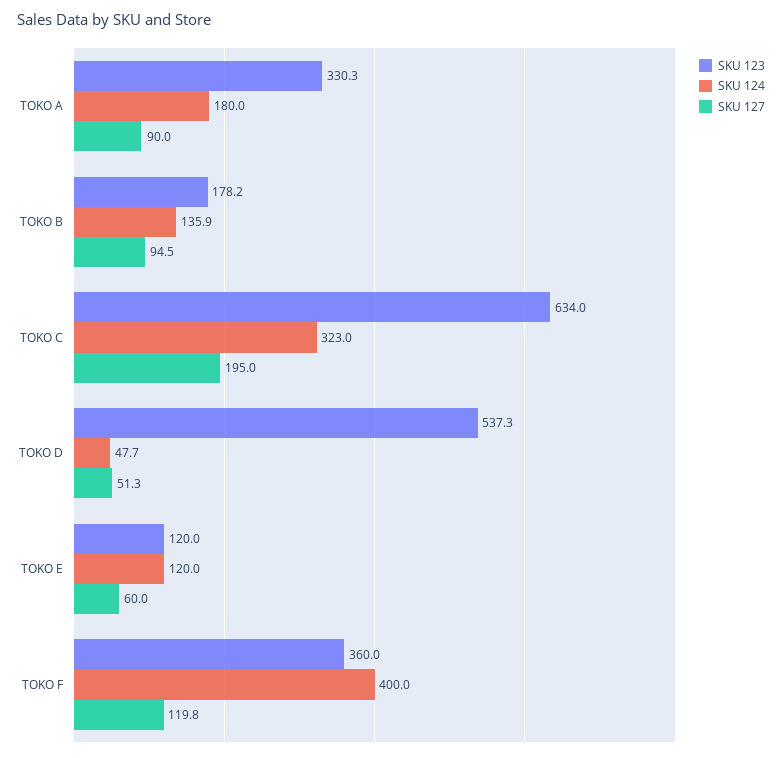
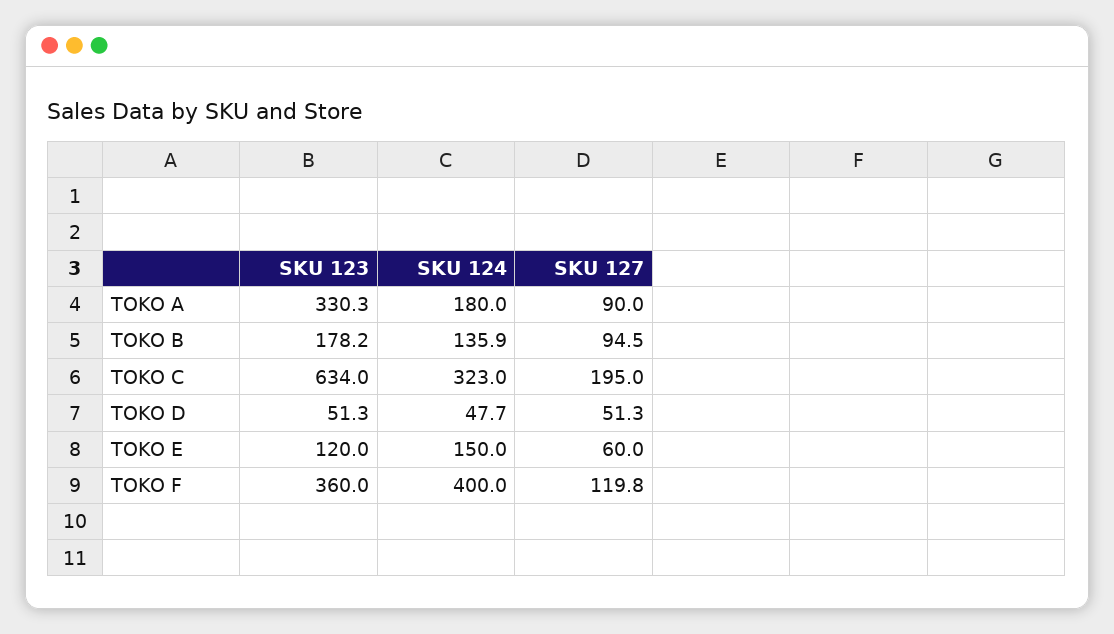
  {
    "SKU 123": {
      "TOKO A": 330.3,
      "TOKO B": 178.2,
      "TOKO C": 634,
-     "TOKO D": 537.3,
+     "TOKO D": 51.3,
      "TOKO E": 120,
      "TOKO F": 360
    },
    "SKU 124": {
      "TOKO A": 180,
      "TOKO B": 135.9,
      "TOKO C": 323,
      "TOKO D": 47.7,
-     "TOKO E": 120,
+     "TOKO E": 150,
      "TOKO F": 400
    },
    "SKU 127": {
      "TOKO A": 90,
      "TOKO B": 94.5,
      "TOKO C": 195,
      "TOKO D": 51.3,
      "TOKO E": 60,
      "TOKO F": 119.8
    }
  }

